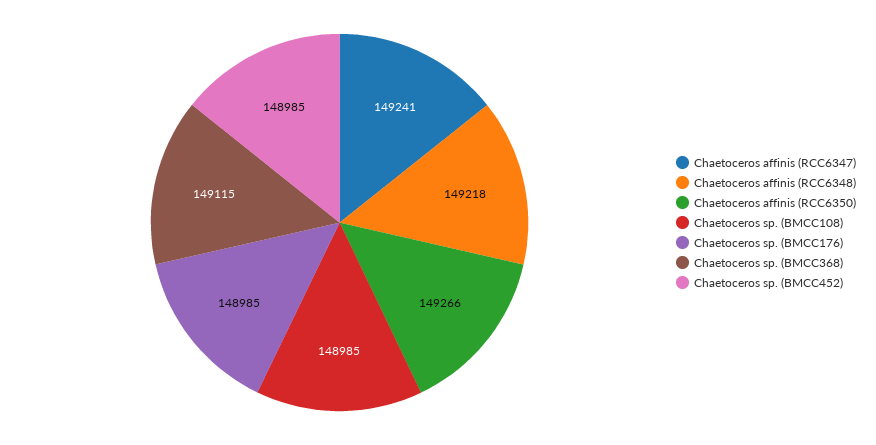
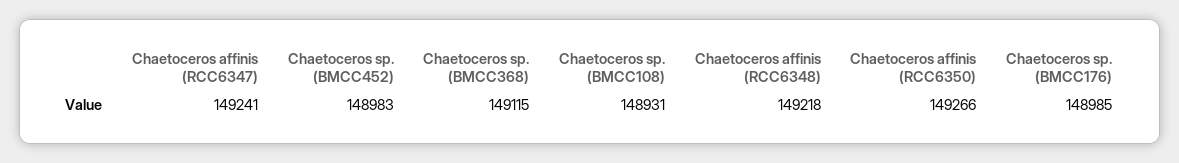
  {
    "Chaetoceros affinis (RCC6347)": 149241,
    "Chaetoceros affinis (RCC6348)": 149218,
    "Chaetoceros affinis (RCC6350)": 149266,
-   "Chaetoceros sp. (BMCC108)": 148985,
+   "Chaetoceros sp. (BMCC108)": 148931,
    "Chaetoceros sp. (BMCC176)": 148985,
    "Chaetoceros sp. (BMCC368)": 149115,
-   "Chaetoceros sp. (BMCC452)": 148985
+   "Chaetoceros sp. (BMCC452)": 148983
  }

